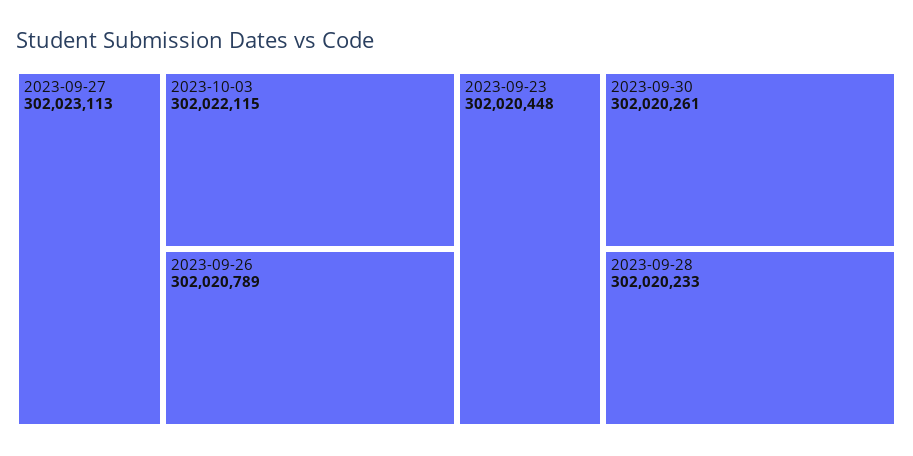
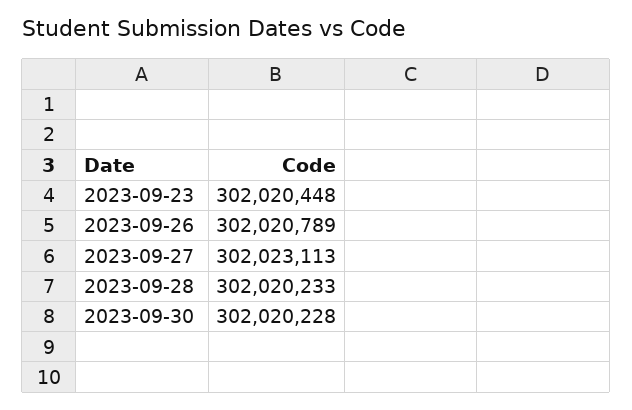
  {
    "2023-09-27": 302023113,
-   "2023-10-03": 302022115,
    "2023-09-26": 302020789,
    "2023-09-23": 302020448,
-   "2023-09-30": 302020261,
+   "2023-09-30": 302020228,
    "2023-09-28": 302020233
  }

